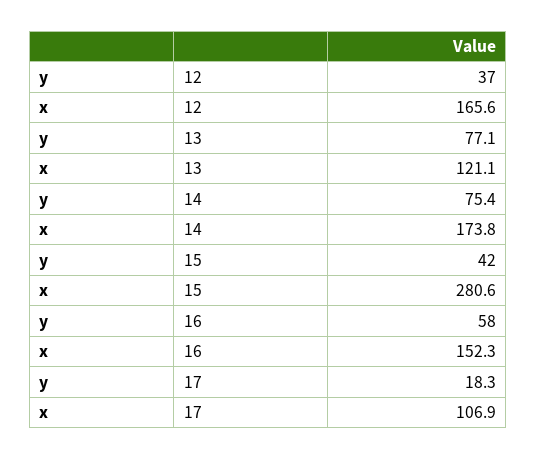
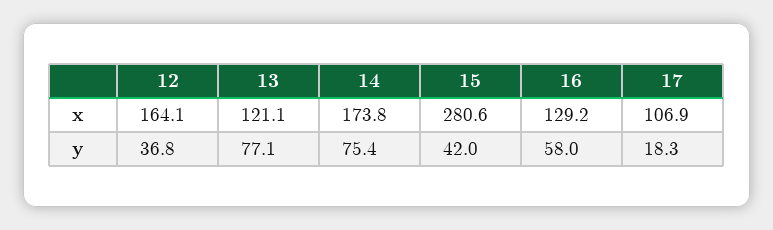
  {
    "y": {
-     "12": 37,
+     "12": 36.8,
      "13": 77.1,
      "14": 75.4,
      "15": 42,
      "16": 58,
      "17": 18.3
    },
    "x": {
-     "12": 165.6,
+     "12": 164.1,
      "13": 121.1,
      "14": 173.8,
      "15": 280.6,
-     "16": 152.3,
+     "16": 129.2,
      "17": 106.9
    }
  }

